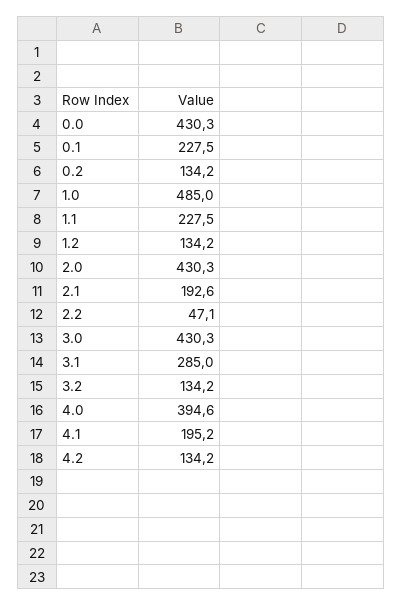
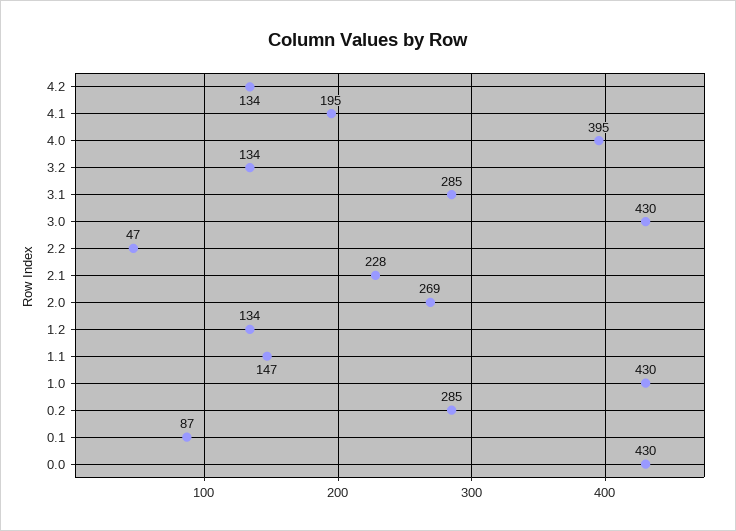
  {
    "0.0": 430.3,
-   "0.1": 227.5,
+   "0.1": 87,
-   "0.2": 134.2,
+   "0.2": 285,
-   "1.0": 485,
+   "1.0": 430,
-   "1.1": 227.5,
+   "1.1": 147,
    "1.2": 134.2,
-   "2.0": 430.3,
+   "2.0": 269,
-   "2.1": 192.6,
+   "2.1": 228,
    "2.2": 47.1,
    "3.0": 430.3,
    "3.1": 285,
    "3.2": 134.2,
    "4.0": 394.6,
    "4.1": 195.2,
    "4.2": 134.2
  }

